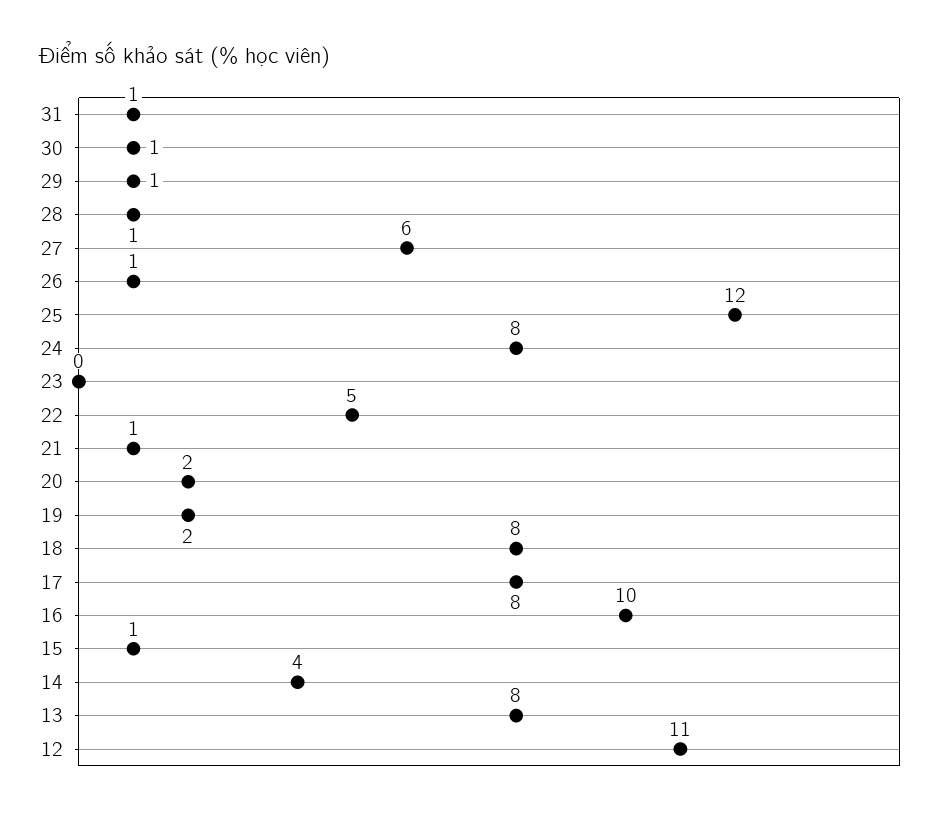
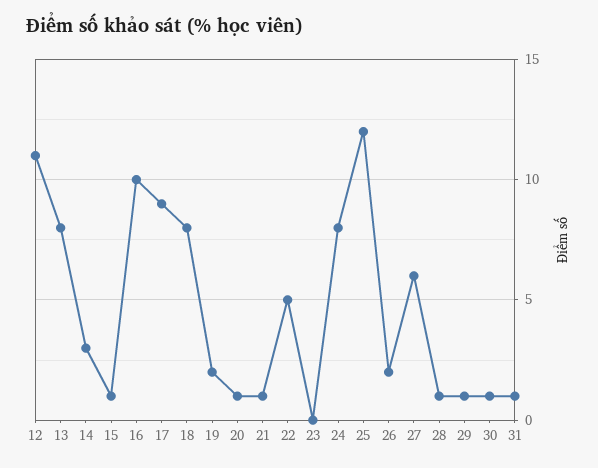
  {
    "31": 1,
    "30": 1,
    "29": 1,
    "28": 1,
    "27": 6,
-   "26": 1,
+   "26": 2,
    "25": 12,
    "24": 8,
    "23": 0,
    "22": 5,
    "21": 1,
-   "20": 2,
+   "20": 1,
    "19": 2,
    "18": 8,
-   "17": 8,
+   "17": 9,
    "16": 10,
    "15": 1,
-   "14": 4,
+   "14": 3,
    "13": 8,
    "12": 11
  }

